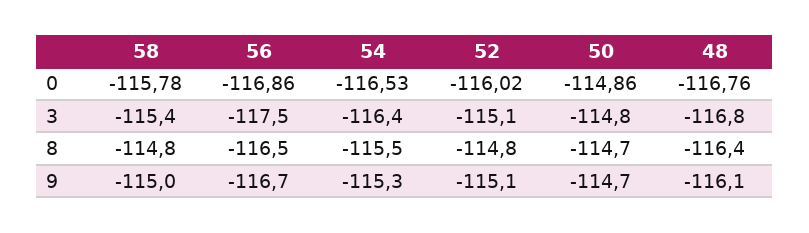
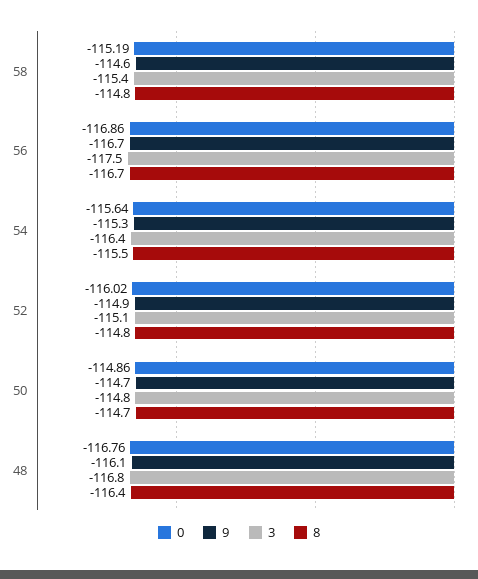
  {
    "0": {
-     "58": -115.78,
+     "58": -115.19,
      "56": -116.86,
-     "54": -116.53,
+     "54": -115.64,
      "52": -116.02,
      "50": -114.86,
      "48": -116.76
    },
    "3": {
      "58": -115.4,
      "56": -117.5,
      "54": -116.4,
      "52": -115.1,
      "50": -114.8,
      "48": -116.8
    },
    "8": {
      "58": -114.8,
-     "56": -116.5,
+     "56": -116.7,
      "54": -115.5,
      "52": -114.8,
      "50": -114.7,
      "48": -116.4
    },
    "9": {
-     "58": -115,
+     "58": -114.6,
      "56": -116.7,
      "54": -115.3,
-     "52": -115.1,
+     "52": -114.9,
      "50": -114.7,
      "48": -116.1
    }
  }

